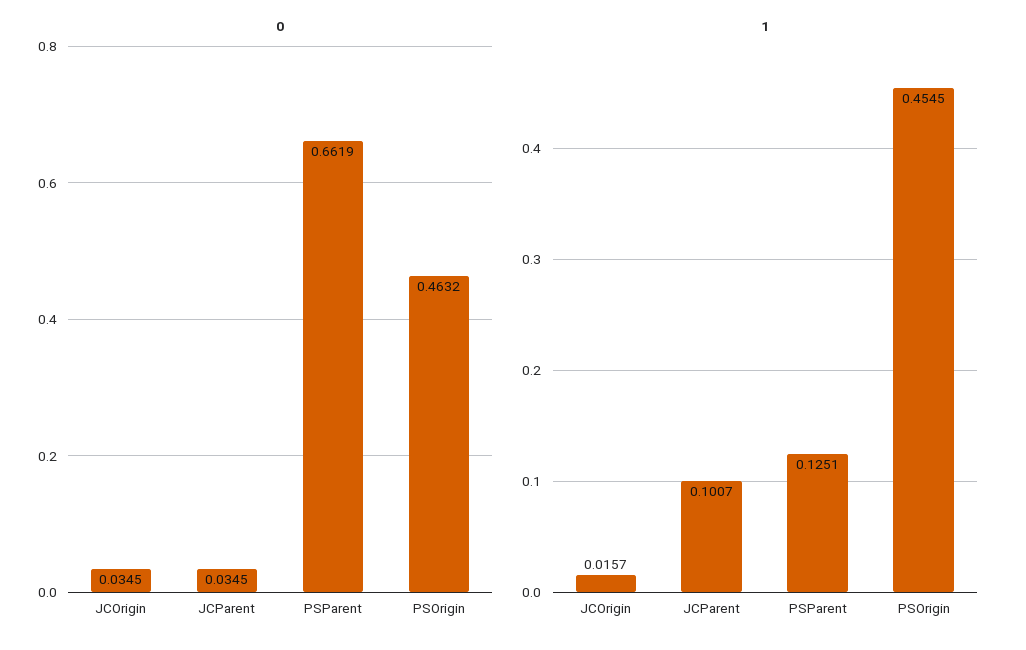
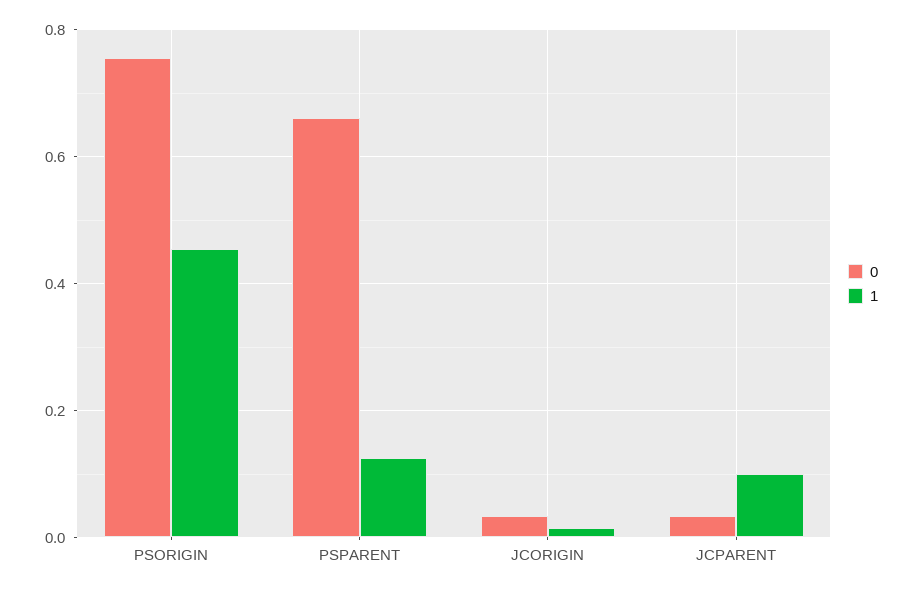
  {
    "0": {
      "JCOrigin": 0.0345,
      "JCParent": 0.0345,
      "PSParent": 0.6619,
-     "PSOrigin": 0.4632
+     "PSOrigin": 0.76
    },
    "1": {
      "JCOrigin": 0.0157,
      "JCParent": 0.1007,
      "PSParent": 0.1251,
      "PSOrigin": 0.4545
    }
  }

